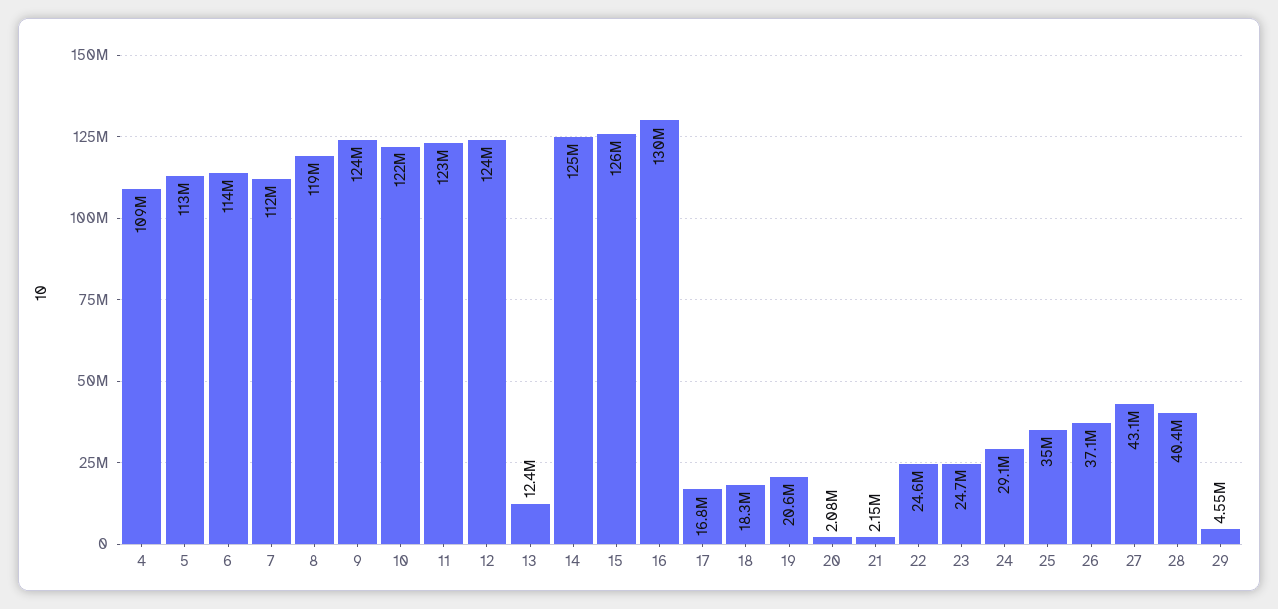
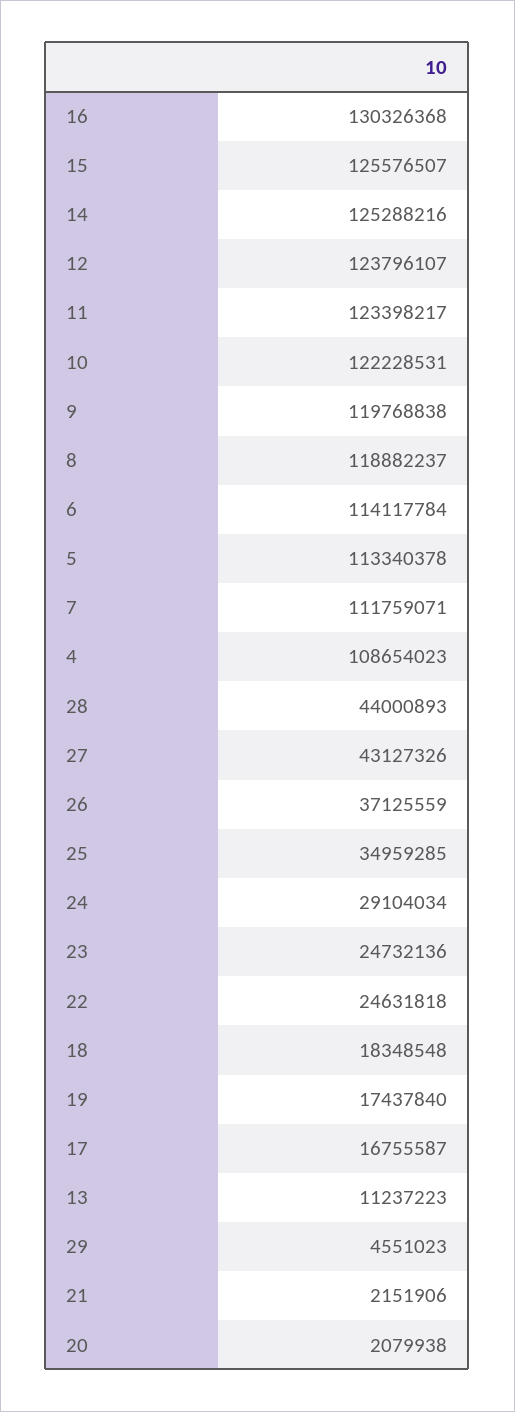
  {
    "4": 108654023,
    "5": 113340378,
    "6": 114117784,
    "7": 111759071,
    "8": 118882237,
-   "9": 124000000,
+   "9": 119768838,
    "10": 122228531,
    "11": 123398217,
    "12": 123796107,
-   "13": 12400000,
+   "13": 11237223,
    "14": 125288216,
    "15": 125576507,
    "16": 130326368,
    "17": 16755587,
    "18": 18348548,
-   "19": 20600000,
+   "19": 17437840,
    "20": 2079938,
    "21": 2151906,
    "22": 24631818,
    "23": 24732136,
    "24": 29104034,
    "25": 34959285,
    "26": 37125559,
    "27": 43127326,
-   "28": 40400000,
+   "28": 44000893,
    "29": 4551023
  }

